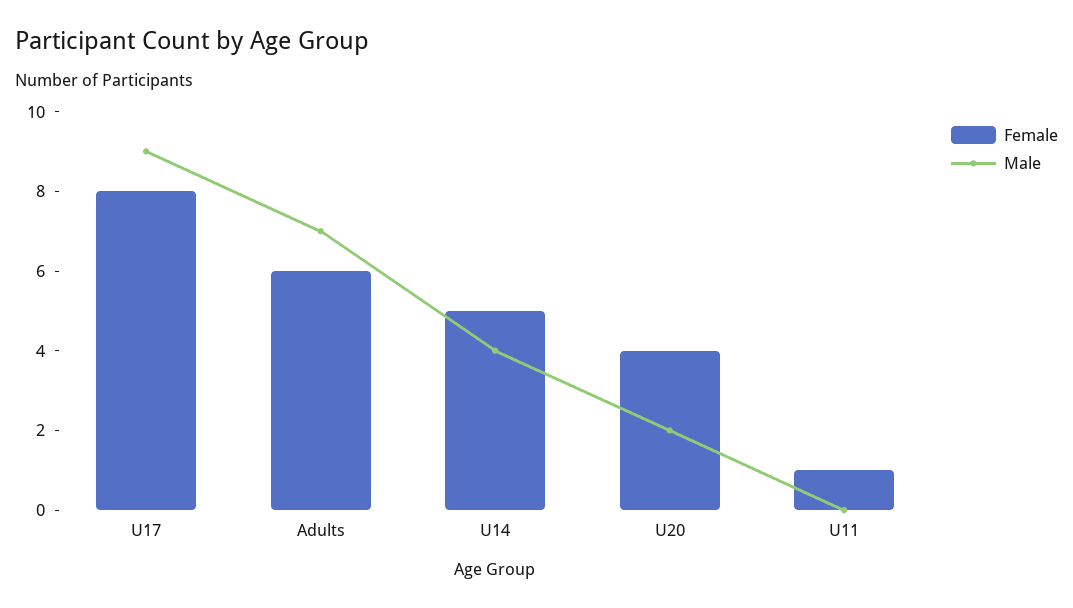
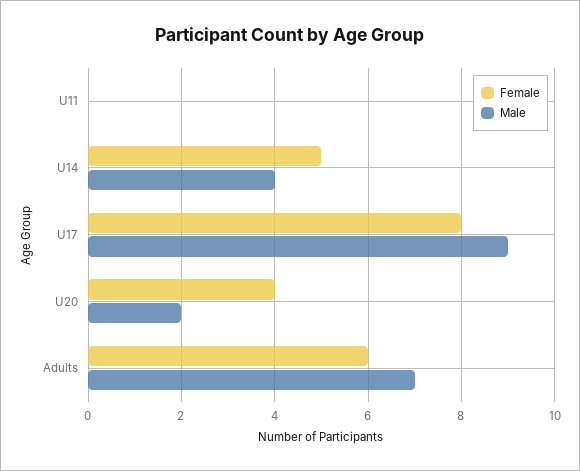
  {
    "Female": {
      "U17": 8,
      "Adults": 6,
      "U14": 5,
      "U20": 4,
-     "U11": 1
+     "U11": 0
    },
    "Male": {
      "U17": 9,
      "Adults": 7,
      "U14": 4,
      "U20": 2,
      "U11": 0
    }
  }

